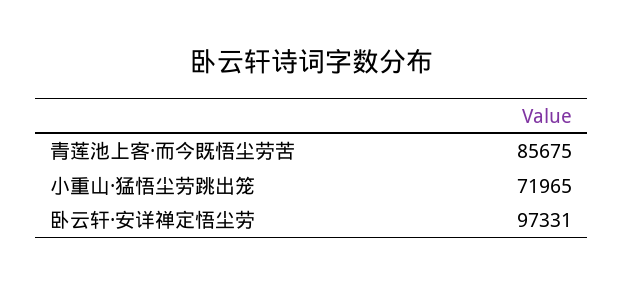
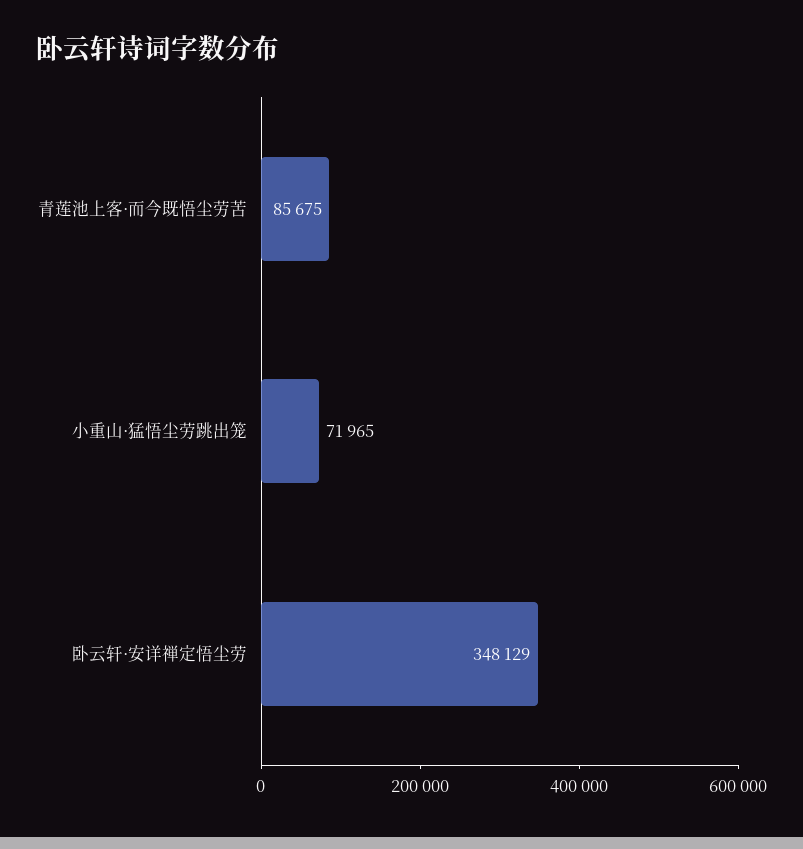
  {
    "青莲池上客·而今既悟尘劳苦": 85675,
    "小重山·猛悟尘劳跳出笼": 71965,
-   "卧云轩·安详禅定悟尘劳": 97331
+   "卧云轩·安详禅定悟尘劳": 348129
  }

